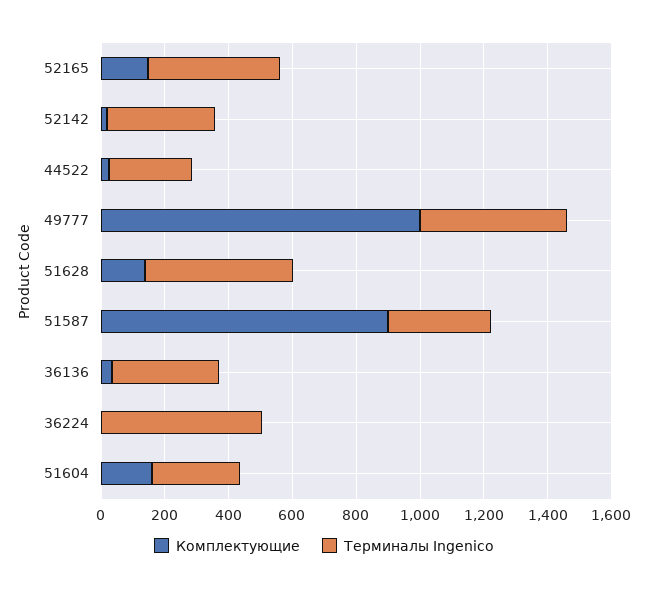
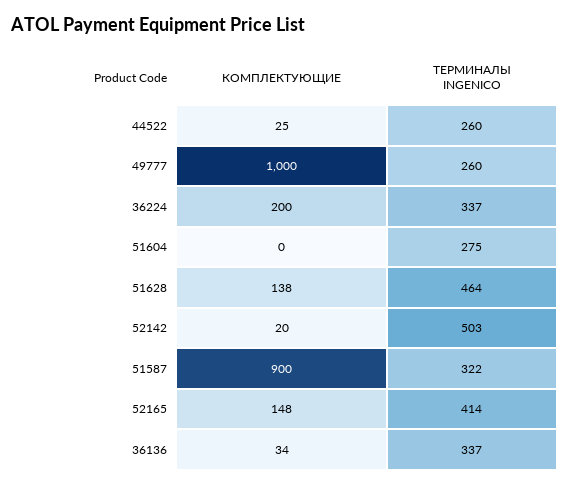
  {
    "Комплектующие": {
      "52165": 148,
      "52142": 20,
      "44522": 25,
      "49777": 1000,
      "51628": 138,
      "51587": 900,
      "36136": 34,
-     "36224": 0,
+     "36224": 200,
-     "51604": 150
+     "51604": 0
    },
    "Терминалы Ingenico": {
      "52165": 414,
-     "52142": 350,
+     "52142": 503,
      "44522": 260,
-     "49777": 450,
+     "49777": 260,
      "51628": 464,
      "51587": 322,
      "36136": 337,
-     "36224": 500,
+     "36224": 337,
      "51604": 275
    }
  }

